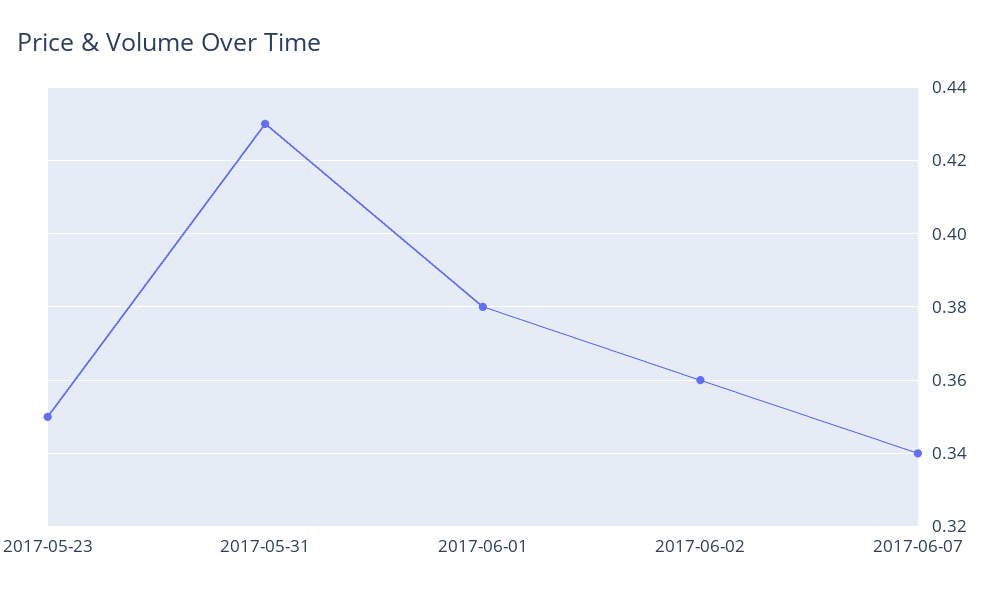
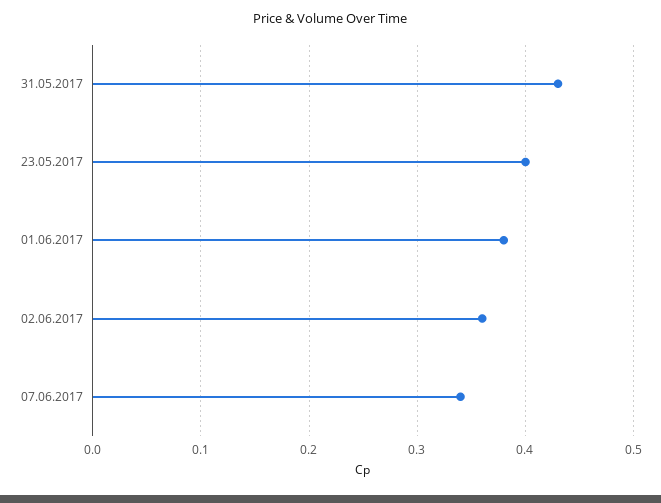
  {
-   "2017-05-23": 0.35,
+   "2017-05-23": 0.4,
    "2017-05-31": 0.43,
    "2017-06-01": 0.38,
    "2017-06-02": 0.36,
    "2017-06-07": 0.34
  }

